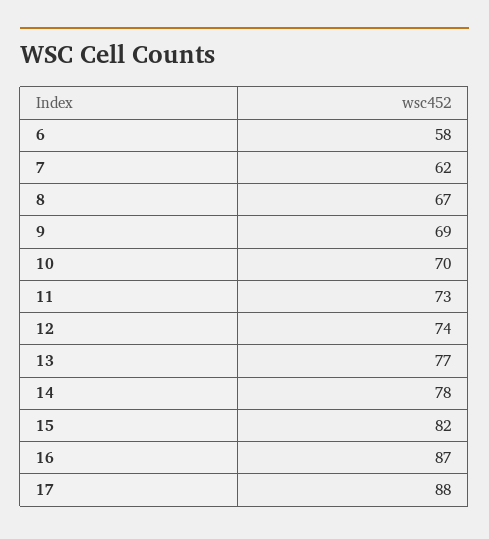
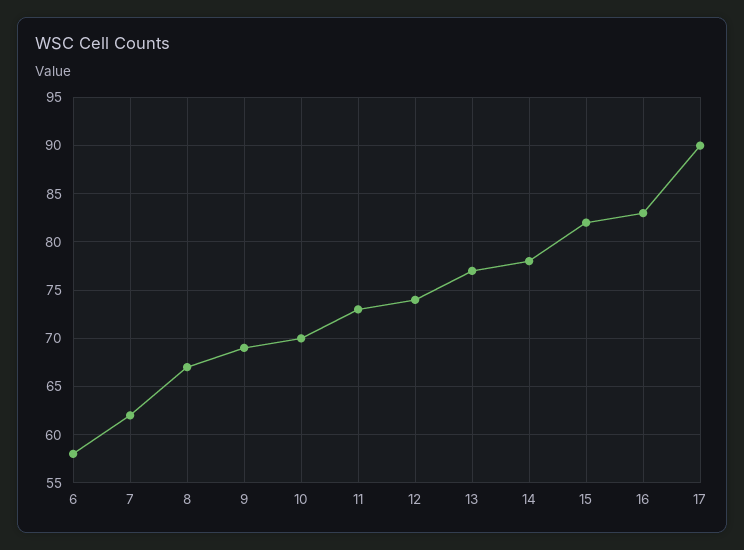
  {
    "6": 58,
    "7": 62,
    "8": 67,
    "9": 69,
    "10": 70,
    "11": 73,
    "12": 74,
    "13": 77,
    "14": 78,
    "15": 82,
-   "16": 87,
+   "16": 83,
-   "17": 88
+   "17": 90
  }

